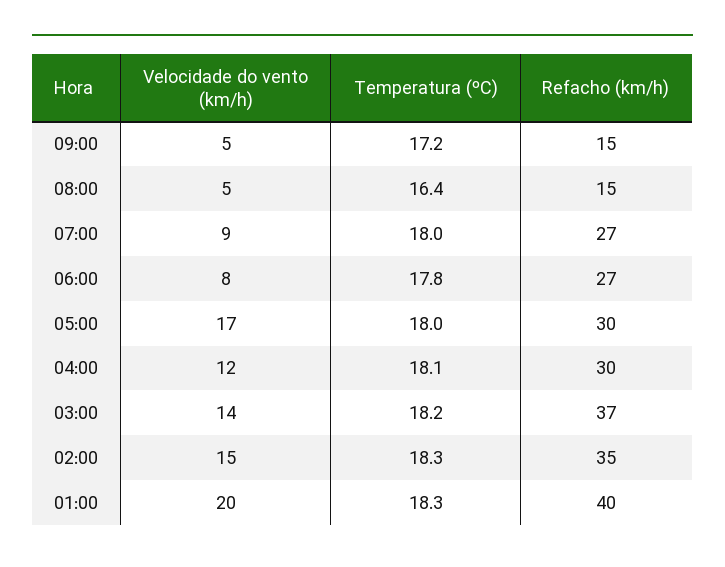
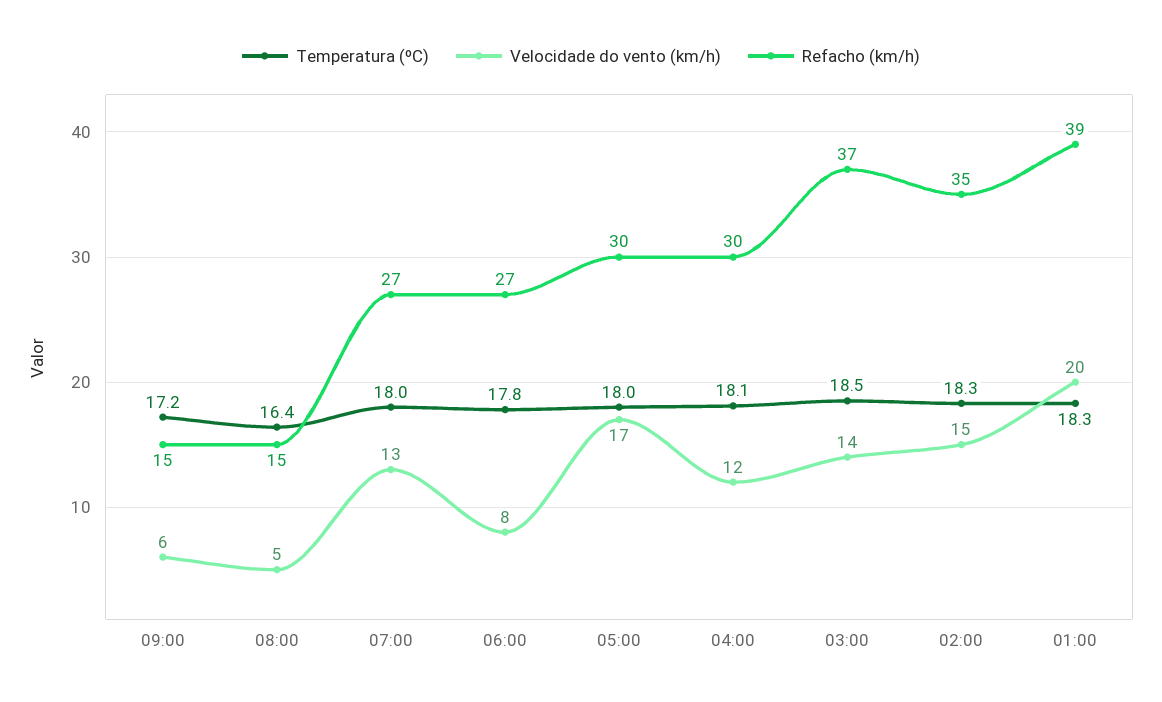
  {
    "Velocidade do vento (km/h)": {
-     "09:00": 5,
+     "09:00": 6,
      "08:00": 5,
-     "07:00": 9,
+     "07:00": 13,
      "06:00": 8,
      "05:00": 17,
      "04:00": 12,
      "03:00": 14,
      "02:00": 15,
      "01:00": 20
    },
    "Temperatura (ºC)": {
      "09:00": 17.2,
      "08:00": 16.4,
      "07:00": 18,
      "06:00": 17.8,
      "05:00": 18,
      "04:00": 18.1,
-     "03:00": 18.2,
+     "03:00": 18.5,
      "02:00": 18.3,
      "01:00": 18.3
    },
    "Refacho (km/h)": {
      "09:00": 15,
      "08:00": 15,
      "07:00": 27,
      "06:00": 27,
      "05:00": 30,
      "04:00": 30,
      "03:00": 37,
      "02:00": 35,
-     "01:00": 40
+     "01:00": 39
    }
  }

